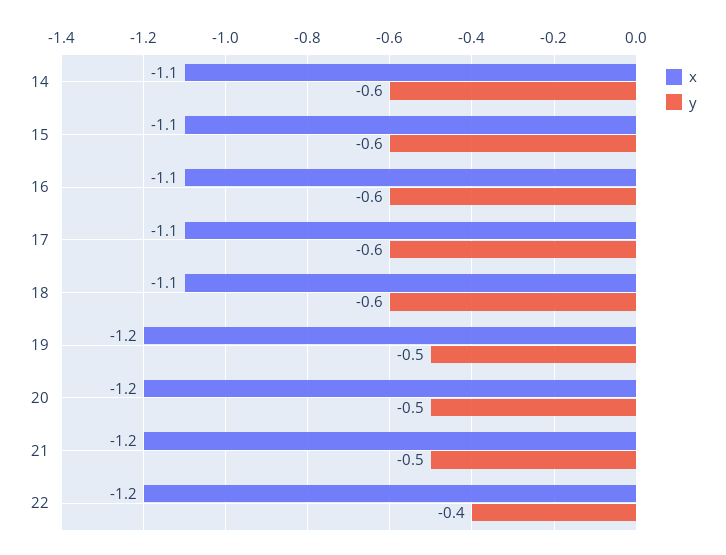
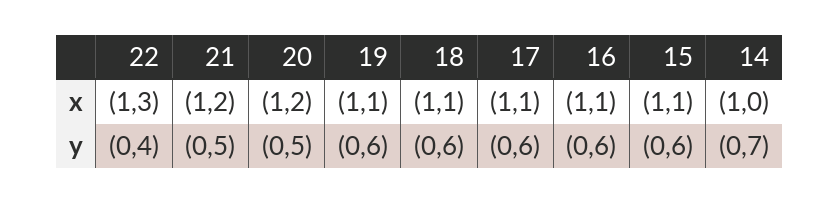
  {
    "x": {
-     "14": -1.1,
+     "14": -1,
      "15": -1.1,
      "16": -1.1,
      "17": -1.1,
      "18": -1.1,
-     "19": -1.2,
+     "19": -1.1,
      "20": -1.2,
      "21": -1.2,
-     "22": -1.2
+     "22": -1.3
    },
    "y": {
-     "14": -0.6,
+     "14": -0.7,
      "15": -0.6,
      "16": -0.6,
      "17": -0.6,
      "18": -0.6,
-     "19": -0.5,
+     "19": -0.6,
      "20": -0.5,
      "21": -0.5,
      "22": -0.4
    }
  }

